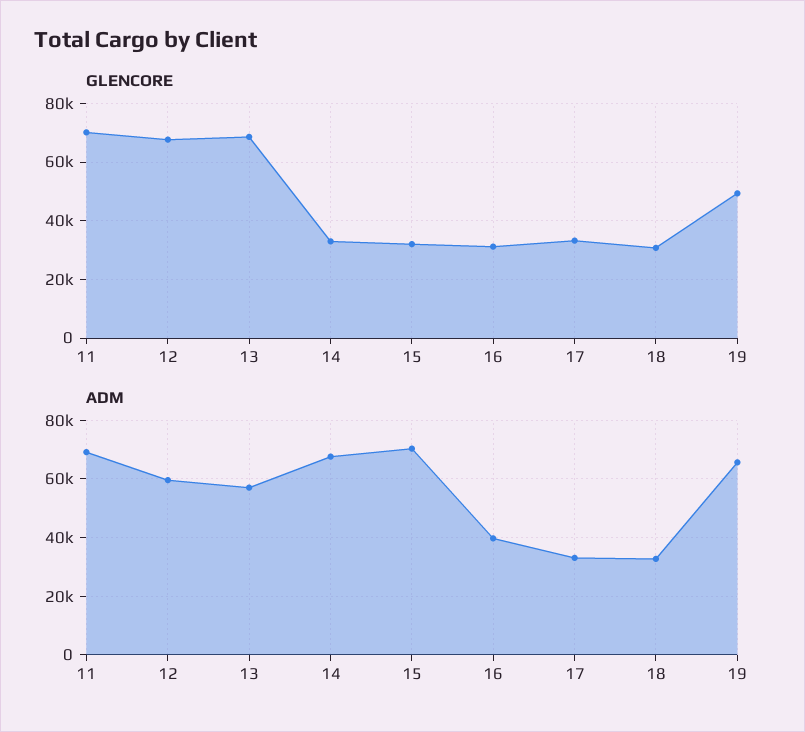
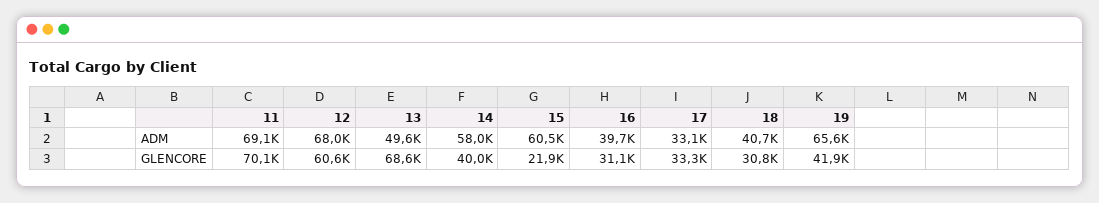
  {
    "GLENCORE": {
      "11": 70100,
-     "12": 67500,
+     "12": 60600,
      "13": 68600,
-     "14": 32500,
+     "14": 40000,
-     "15": 32500,
+     "15": 21900,
      "16": 31100,
      "17": 33300,
      "18": 30800,
-     "19": 50000
+     "19": 41900
    },
    "ADM": {
      "11": 69100,
-     "12": 60000,
+     "12": 68000,
-     "13": 57500,
+     "13": 49600,
-     "14": 67500,
+     "14": 58000,
-     "15": 70000,
+     "15": 60500,
      "16": 39700,
      "17": 33100,
-     "18": 32500,
+     "18": 40700,
      "19": 65600
    }
  }

